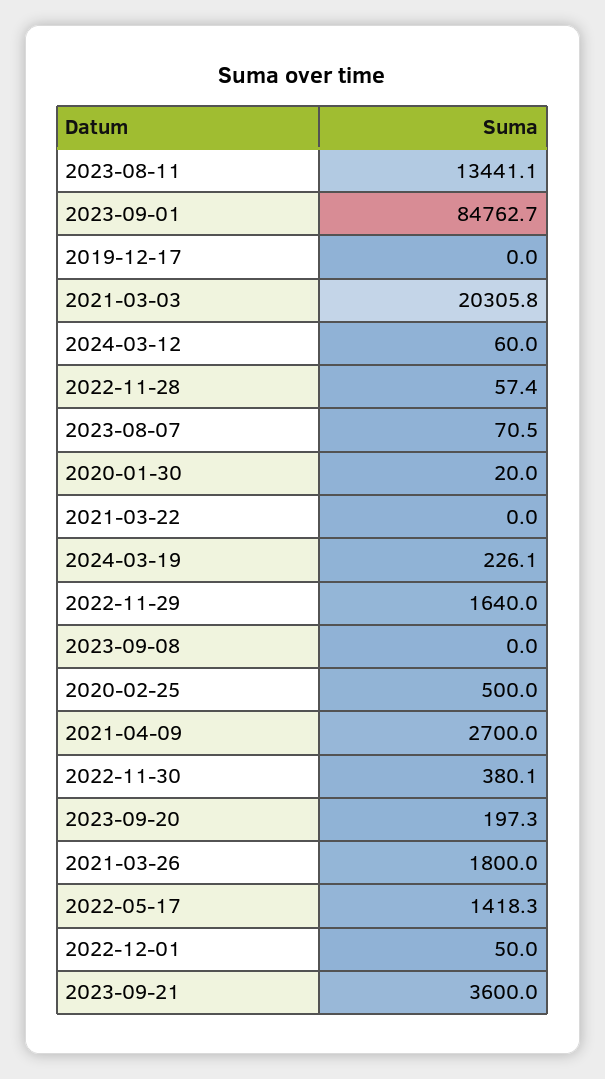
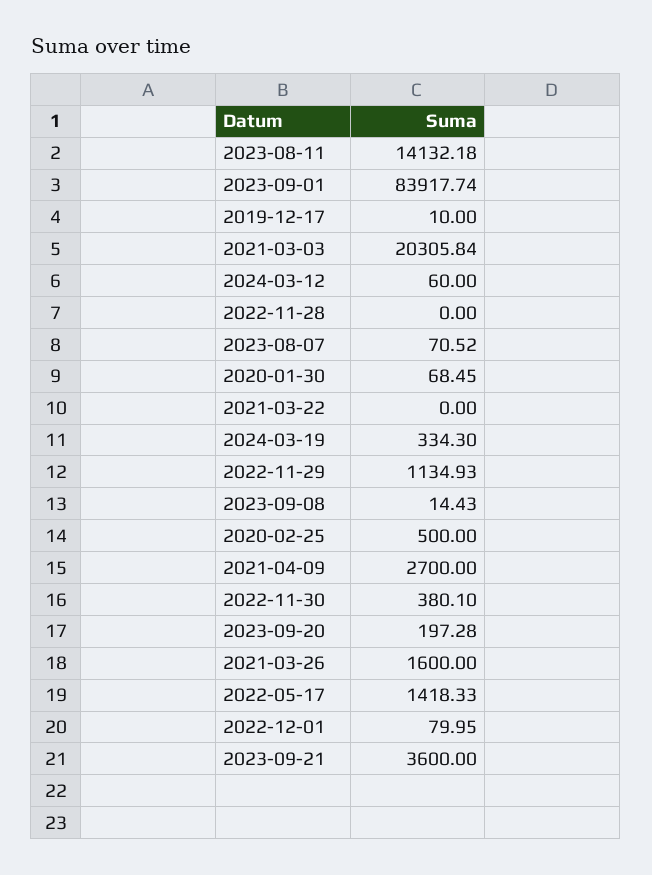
  {
-   "2023-08-11": 13441.1,
+   "2023-08-11": 14132.18,
-   "2023-09-01": 84762.7,
+   "2023-09-01": 83917.74,
-   "2019-12-17": 0,
+   "2019-12-17": 10,
    "2021-03-03": 20305.84,
    "2024-03-12": 60,
-   "2022-11-28": 57.4,
+   "2022-11-28": 0,
    "2023-08-07": 70.52,
-   "2020-01-30": 20,
+   "2020-01-30": 68.45,
    "2021-03-22": 0,
-   "2024-03-19": 226.1,
+   "2024-03-19": 334.3,
-   "2022-11-29": 1640,
+   "2022-11-29": 1134.93,
-   "2023-09-08": 0,
+   "2023-09-08": 14.43,
    "2020-02-25": 500,
    "2021-04-09": 2700,
    "2022-11-30": 380.1,
    "2023-09-20": 197.28,
-   "2021-03-26": 1800,
+   "2021-03-26": 1600,
    "2022-05-17": 1418.33,
-   "2022-12-01": 50,
+   "2022-12-01": 79.95,
    "2023-09-21": 3600
  }

